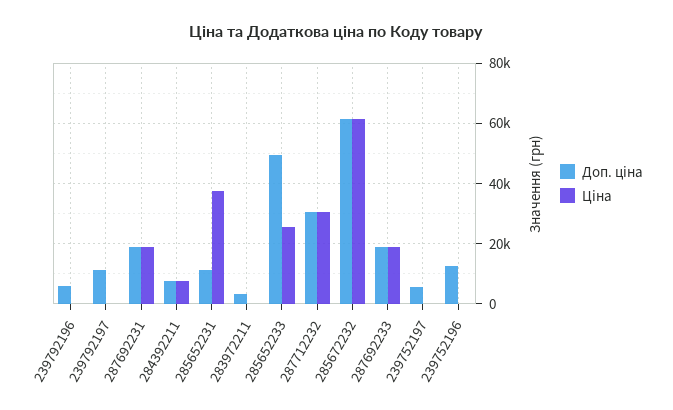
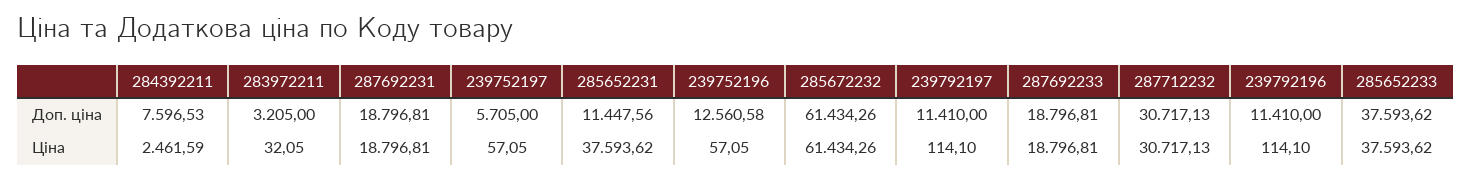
  {
    "Доп. ціна": {
-     "239792196": 6000,
+     "239792196": 11410,
      "239792197": 11410,
      "287692231": 18796.81,
      "284392211": 7596.53,
      "285652231": 11447.56,
      "283972211": 3205,
-     "285652233": 50000,
+     "285652233": 37593.62,
      "287712232": 30717.13,
      "285672232": 61434.26,
      "287692233": 18796.81,
      "239752197": 5705,
      "239752196": 12560.58
    },
    "Ціна": {
      "239792196": 114.1,
      "239792197": 114.1,
      "287692231": 18796.81,
-     "284392211": 8000,
+     "284392211": 2461.59,
      "285652231": 37593.62,
      "283972211": 32.05,
-     "285652233": 26000,
+     "285652233": 37593.62,
      "287712232": 30717.13,
      "285672232": 61434.26,
      "287692233": 18796.81,
      "239752197": 57.05,
      "239752196": 57.05
    }
  }

